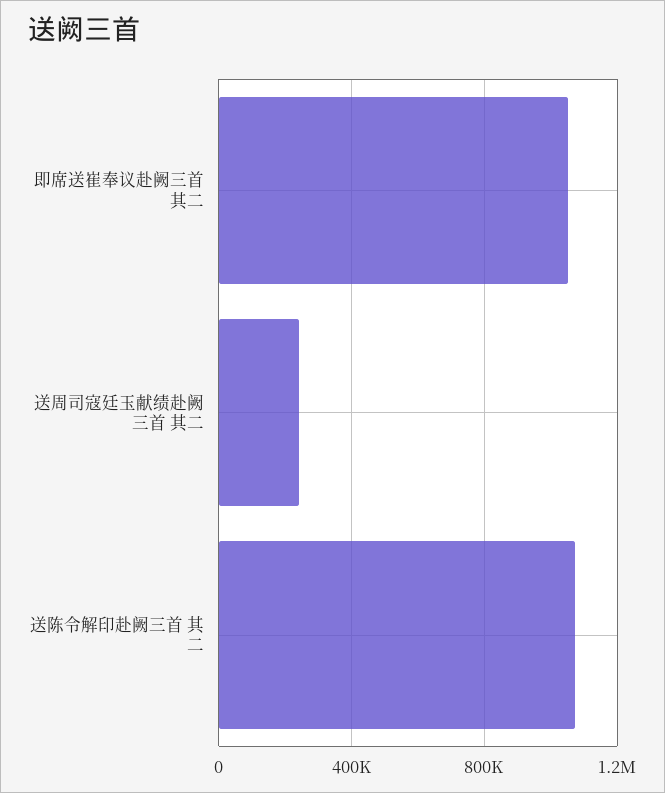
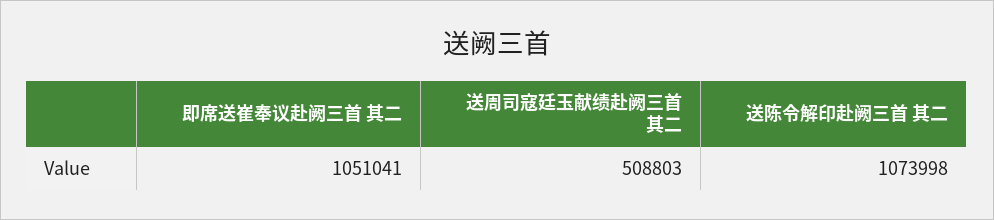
  {
    "即席送崔奉议赴阙三首 其二": 1051041,
-   "送周司寇廷玉献绩赴阙三首 其二": 250000,
+   "送周司寇廷玉献绩赴阙三首 其二": 508803,
    "送陈令解印赴阙三首 其二": 1073998
  }

